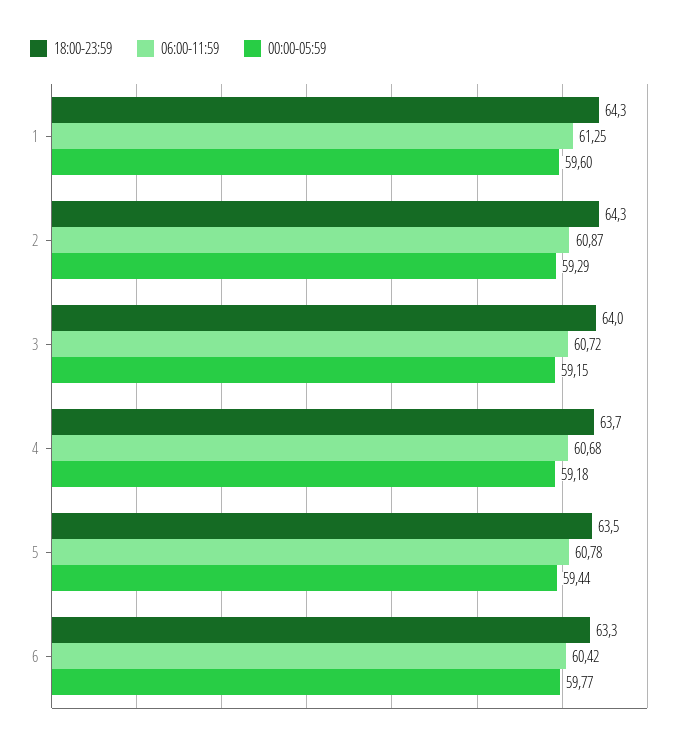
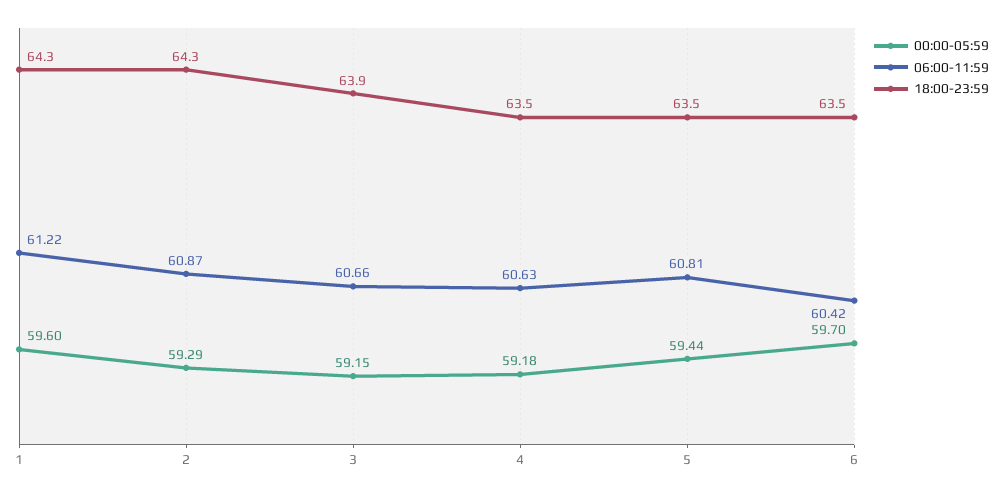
  {
    "18:00-23:59": {
      "1": 64.3,
      "2": 64.3,
-     "3": 64,
+     "3": 63.9,
-     "4": 63.7,
+     "4": 63.5,
      "5": 63.5,
-     "6": 63.3
+     "6": 63.5
    },
    "06:00-11:59": {
-     "1": 61.25,
+     "1": 61.22,
      "2": 60.87,
-     "3": 60.72,
+     "3": 60.66,
-     "4": 60.68,
+     "4": 60.63,
-     "5": 60.78,
+     "5": 60.81,
      "6": 60.42
    },
    "00:00-05:59": {
      "1": 59.6,
      "2": 59.29,
      "3": 59.15,
      "4": 59.18,
      "5": 59.44,
-     "6": 59.77
+     "6": 59.7
    }
  }

